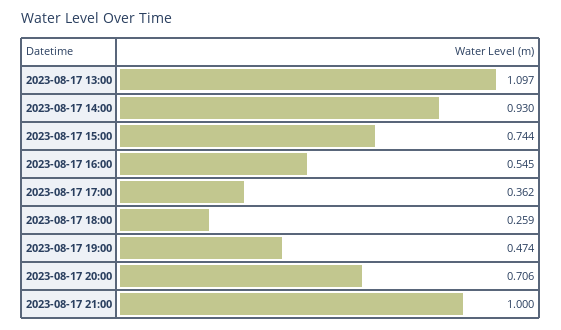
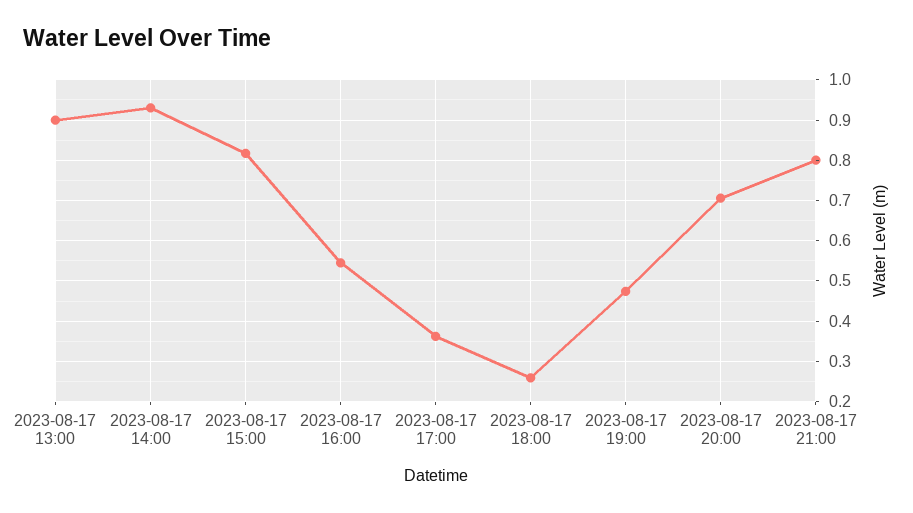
  {
-   "2023-08-17 13:00": 1.097,
+   "2023-08-17 13:00": 0.9,
    "2023-08-17 14:00": 0.93,
-   "2023-08-17 15:00": 0.744,
+   "2023-08-17 15:00": 0.82,
    "2023-08-17 16:00": 0.545,
    "2023-08-17 17:00": 0.362,
    "2023-08-17 18:00": 0.259,
    "2023-08-17 19:00": 0.474,
    "2023-08-17 20:00": 0.706,
-   "2023-08-17 21:00": 1
+   "2023-08-17 21:00": 0.8
  }

